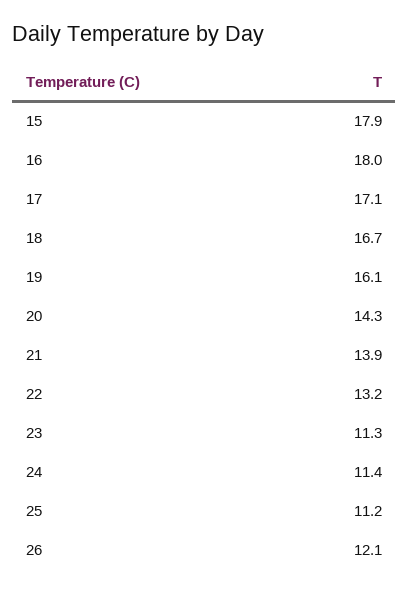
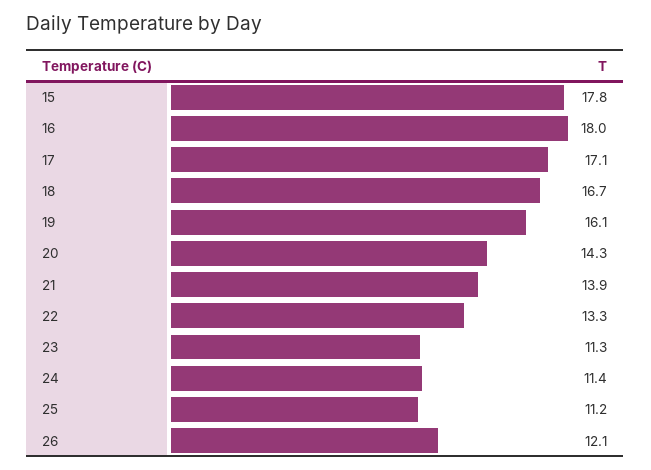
  {
-   "15": 17.9,
+   "15": 17.8,
    "16": 18,
    "17": 17.1,
    "18": 16.7,
    "19": 16.1,
    "20": 14.3,
    "21": 13.9,
-   "22": 13.2,
+   "22": 13.3,
    "23": 11.3,
    "24": 11.4,
    "25": 11.2,
    "26": 12.1
  }

